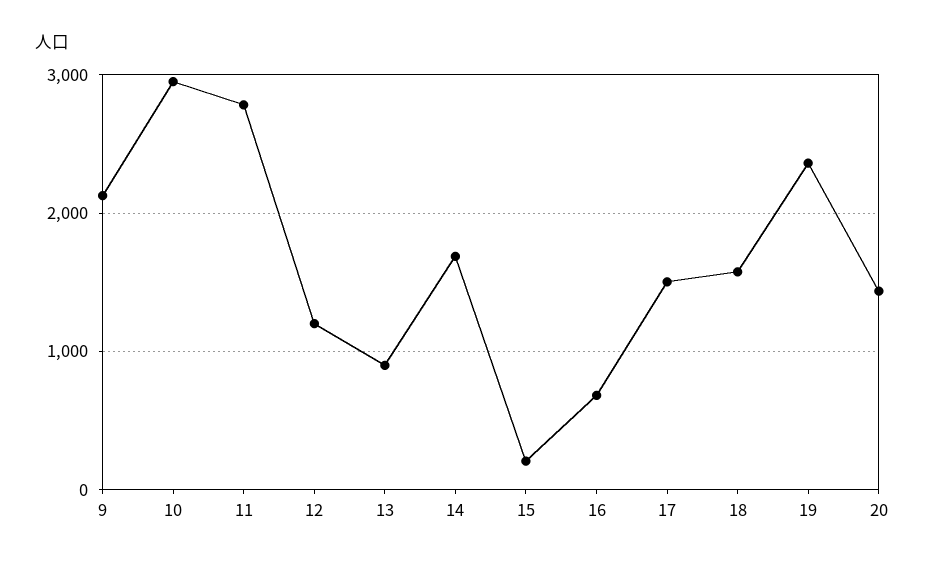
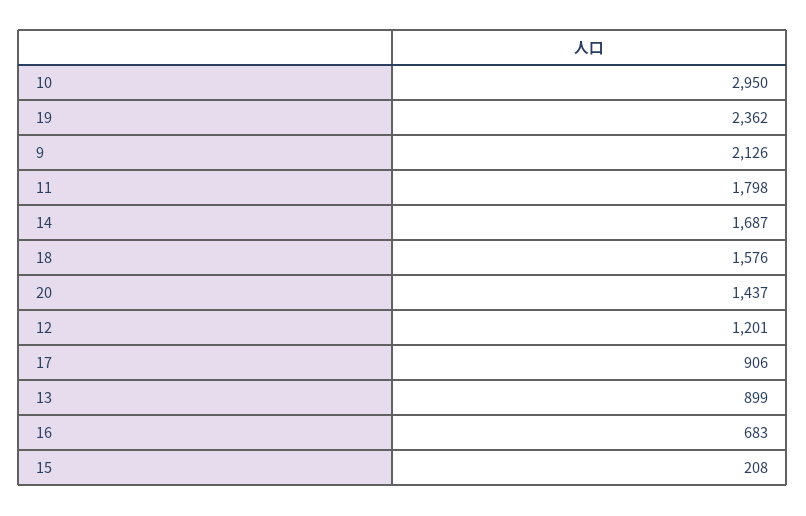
  {
    "9": 2126,
    "10": 2950,
-   "11": 2800,
+   "11": 1798,
    "12": 1201,
    "13": 899,
    "14": 1687,
    "15": 208,
    "16": 683,
-   "17": 1500,
+   "17": 906,
    "18": 1576,
    "19": 2362,
    "20": 1437
  }

